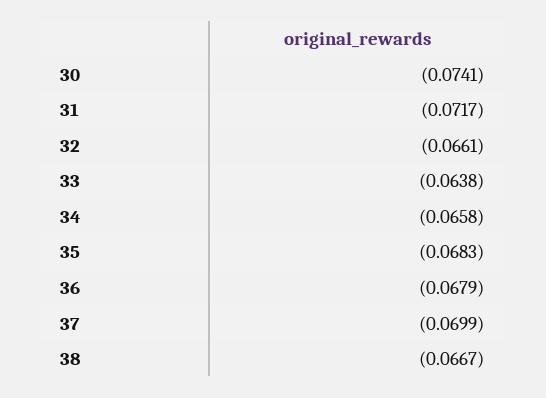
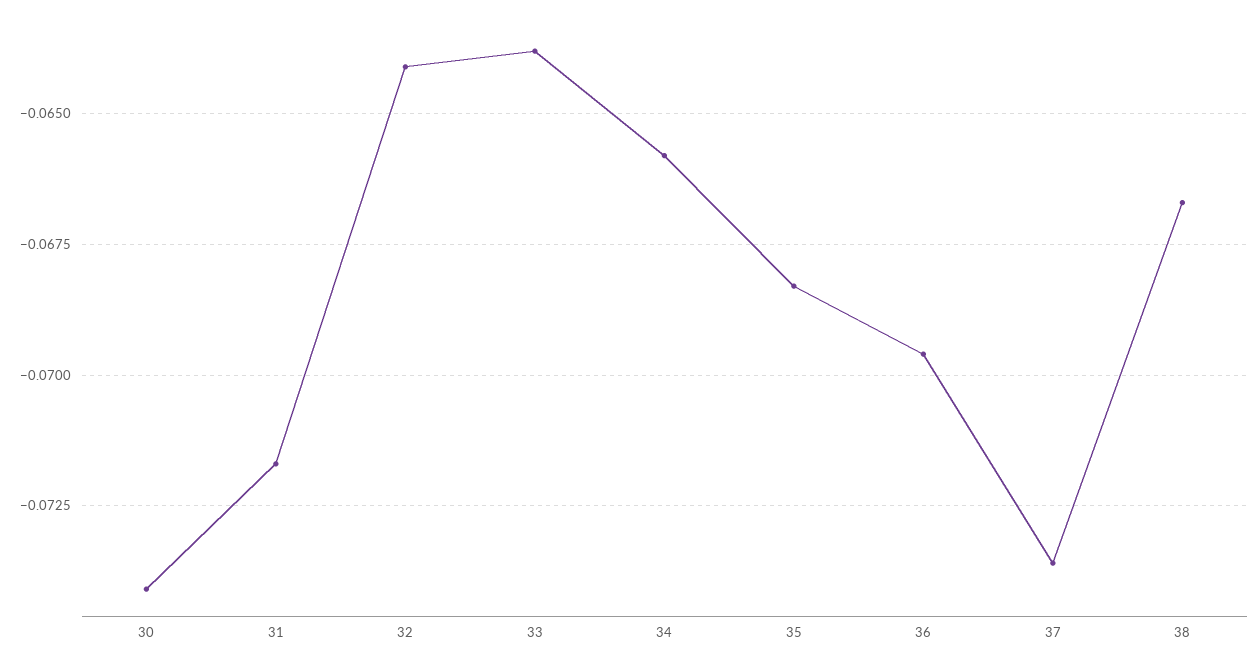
  {
    "30": -0.0741,
    "31": -0.0717,
-   "32": -0.0661,
+   "32": -0.064,
    "33": -0.0638,
    "34": -0.0658,
    "35": -0.0683,
-   "36": -0.0679,
+   "36": -0.0695,
-   "37": -0.0699,
+   "37": -0.0735,
    "38": -0.0667
  }

